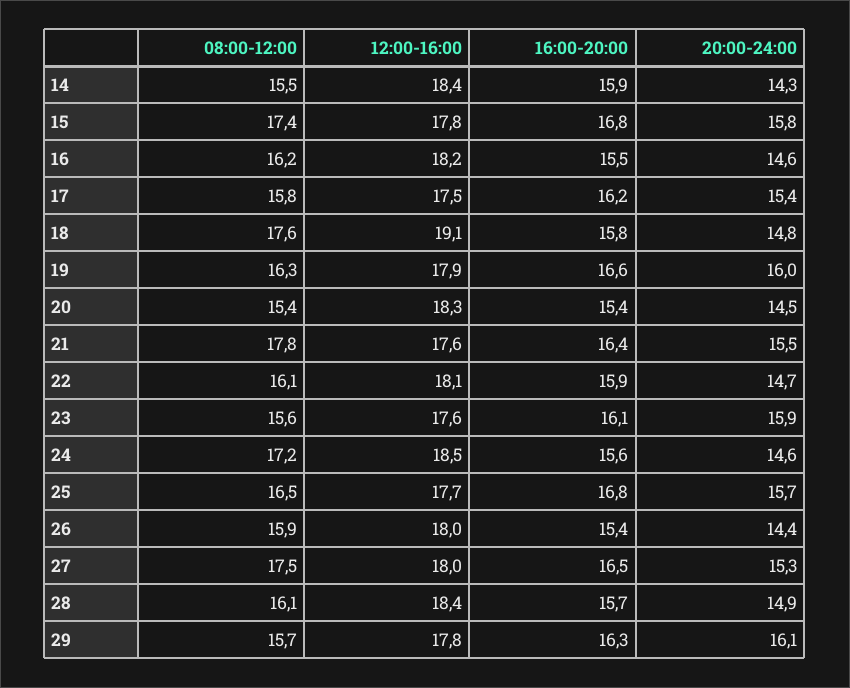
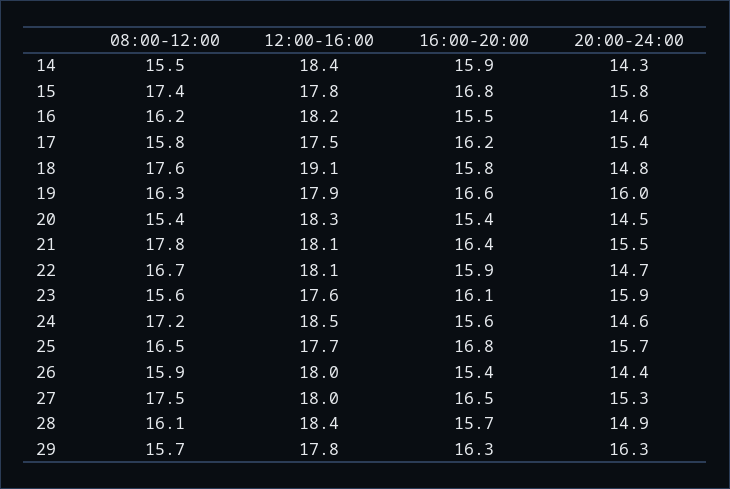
  {
    "08:00-12:00": {
      "14": 15.5,
      "15": 17.4,
      "16": 16.2,
      "17": 15.8,
      "18": 17.6,
      "19": 16.3,
      "20": 15.4,
      "21": 17.8,
-     "22": 16.1,
+     "22": 16.7,
      "23": 15.6,
      "24": 17.2,
      "25": 16.5,
      "26": 15.9,
      "27": 17.5,
      "28": 16.1,
      "29": 15.7
    },
    "12:00-16:00": {
      "14": 18.4,
      "15": 17.8,
      "16": 18.2,
      "17": 17.5,
      "18": 19.1,
      "19": 17.9,
      "20": 18.3,
-     "21": 17.6,
+     "21": 18.1,
      "22": 18.1,
      "23": 17.6,
      "24": 18.5,
      "25": 17.7,
      "26": 18,
      "27": 18,
      "28": 18.4,
      "29": 17.8
    },
    "16:00-20:00": {
      "14": 15.9,
      "15": 16.8,
      "16": 15.5,
      "17": 16.2,
      "18": 15.8,
      "19": 16.6,
      "20": 15.4,
      "21": 16.4,
      "22": 15.9,
      "23": 16.1,
      "24": 15.6,
      "25": 16.8,
      "26": 15.4,
      "27": 16.5,
      "28": 15.7,
      "29": 16.3
    },
    "20:00-24:00": {
      "14": 14.3,
      "15": 15.8,
      "16": 14.6,
      "17": 15.4,
      "18": 14.8,
      "19": 16,
      "20": 14.5,
      "21": 15.5,
      "22": 14.7,
      "23": 15.9,
      "24": 14.6,
      "25": 15.7,
      "26": 14.4,
      "27": 15.3,
      "28": 14.9,
-     "29": 16.1
+     "29": 16.3
    }
  }

